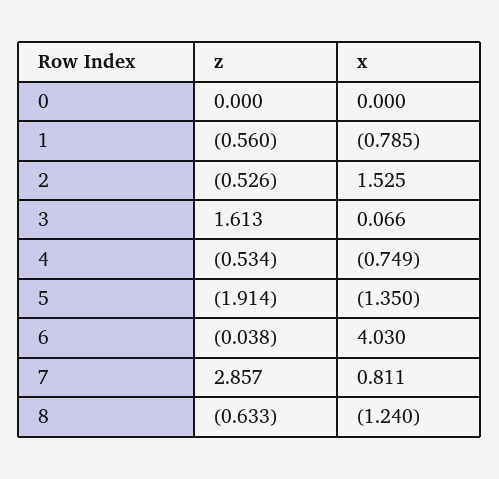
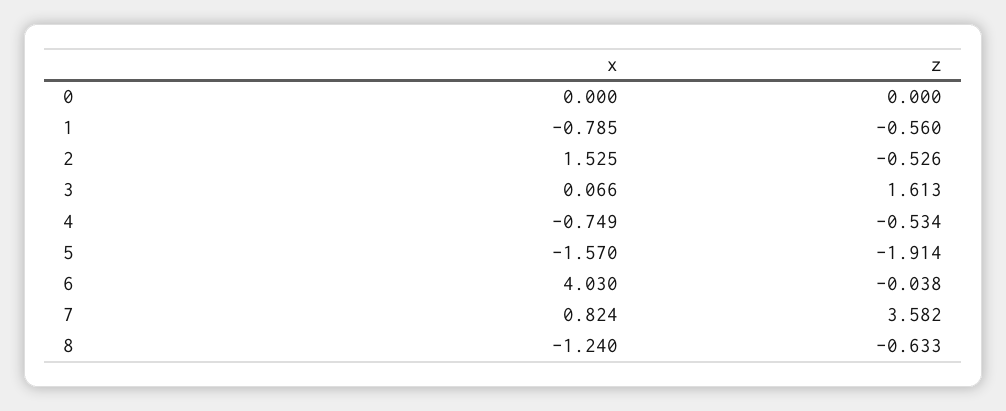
  {
    "z": {
      "0": 0,
      "1": -0.56,
      "2": -0.526,
      "3": 1.613,
      "4": -0.534,
      "5": -1.914,
      "6": -0.038,
-     "7": 2.857,
+     "7": 3.582,
      "8": -0.633
    },
    "x": {
      "0": 0,
      "1": -0.785,
      "2": 1.525,
      "3": 0.066,
      "4": -0.749,
-     "5": -1.35,
+     "5": -1.57,
      "6": 4.03,
-     "7": 0.811,
+     "7": 0.824,
      "8": -1.24
    }
  }

